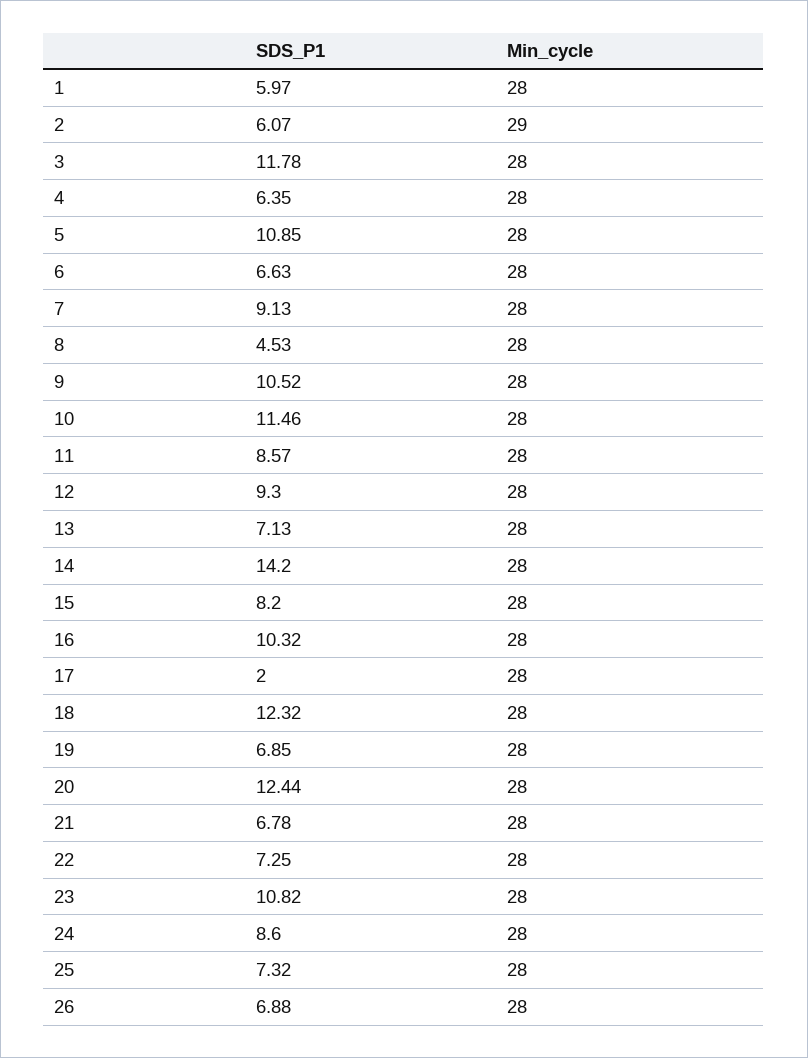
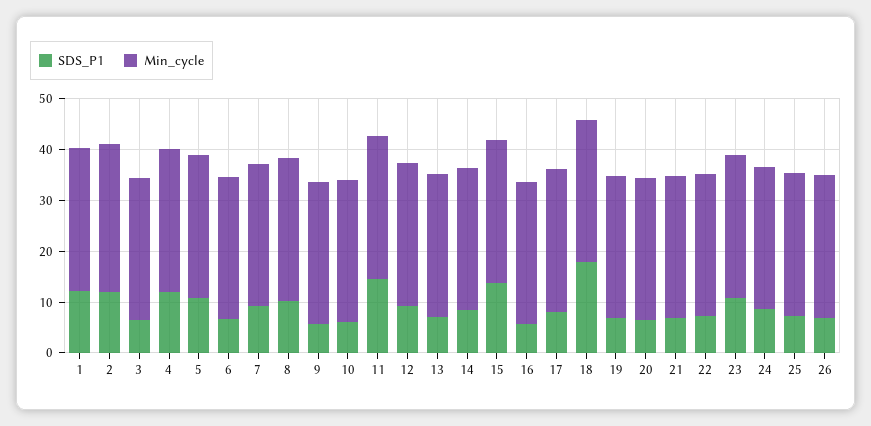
  {
    "SDS_P1": {
-     "1": 5.97,
+     "1": 12,
-     "2": 6.07,
+     "2": 12,
-     "3": 11.78,
+     "3": 6,
-     "4": 6.35,
+     "4": 12,
      "5": 10.85,
      "6": 6.63,
      "7": 9.13,
-     "8": 4.53,
+     "8": 10,
-     "9": 10.52,
+     "9": 6,
-     "10": 11.46,
+     "10": 6,
-     "11": 8.57,
+     "11": 14,
      "12": 9.3,
      "13": 7.13,
-     "14": 14.2,
+     "14": 8,
-     "15": 8.2,
+     "15": 14,
-     "16": 10.32,
+     "16": 6,
-     "17": 2,
+     "17": 8,
-     "18": 12.32,
+     "18": 18,
      "19": 6.85,
-     "20": 12.44,
+     "20": 6,
      "21": 6.78,
      "22": 7.25,
      "23": 10.82,
      "24": 8.6,
      "25": 7.32,
      "26": 6.88
    },
    "Min_cycle": {
      "1": 28,
      "2": 29,
      "3": 28,
      "4": 28,
      "5": 28,
      "6": 28,
      "7": 28,
      "8": 28,
      "9": 28,
      "10": 28,
      "11": 28,
      "12": 28,
      "13": 28,
      "14": 28,
      "15": 28,
      "16": 28,
      "17": 28,
      "18": 28,
      "19": 28,
      "20": 28,
      "21": 28,
      "22": 28,
      "23": 28,
      "24": 28,
      "25": 28,
      "26": 28
    }
  }

